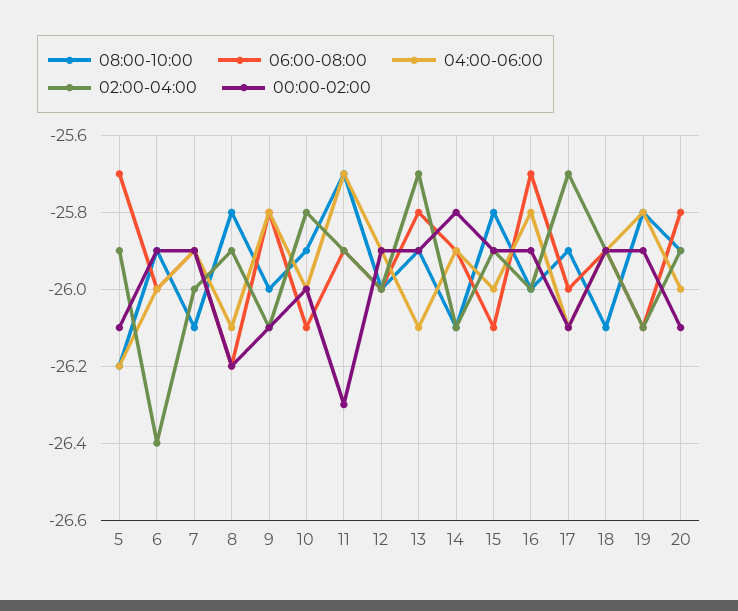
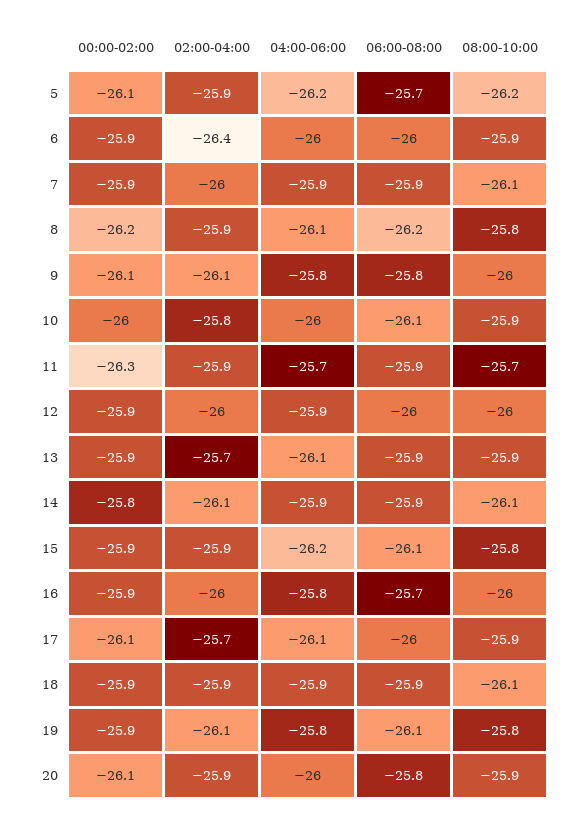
  {
    "08:00-10:00": {
      "5": -26.2,
      "6": -25.9,
      "7": -26.1,
      "8": -25.8,
      "9": -26,
      "10": -25.9,
      "11": -25.7,
      "12": -26,
      "13": -25.9,
      "14": -26.1,
      "15": -25.8,
      "16": -26,
      "17": -25.9,
      "18": -26.1,
      "19": -25.8,
      "20": -25.9
    },
    "06:00-08:00": {
      "5": -25.7,
      "6": -26,
      "7": -25.9,
      "8": -26.2,
      "9": -25.8,
      "10": -26.1,
      "11": -25.9,
      "12": -26,
-     "13": -25.8,
+     "13": -25.9,
      "14": -25.9,
      "15": -26.1,
      "16": -25.7,
      "17": -26,
      "18": -25.9,
      "19": -26.1,
      "20": -25.8
    },
    "04:00-06:00": {
      "5": -26.2,
      "6": -26,
      "7": -25.9,
      "8": -26.1,
      "9": -25.8,
      "10": -26,
      "11": -25.7,
      "12": -25.9,
      "13": -26.1,
      "14": -25.9,
-     "15": -26,
+     "15": -26.2,
      "16": -25.8,
      "17": -26.1,
      "18": -25.9,
      "19": -25.8,
      "20": -26
    },
    "02:00-04:00": {
      "5": -25.9,
      "6": -26.4,
      "7": -26,
      "8": -25.9,
      "9": -26.1,
      "10": -25.8,
      "11": -25.9,
      "12": -26,
      "13": -25.7,
      "14": -26.1,
      "15": -25.9,
      "16": -26,
      "17": -25.7,
      "18": -25.9,
      "19": -26.1,
      "20": -25.9
    },
    "00:00-02:00": {
      "5": -26.1,
      "6": -25.9,
      "7": -25.9,
      "8": -26.2,
      "9": -26.1,
      "10": -26,
      "11": -26.3,
      "12": -25.9,
      "13": -25.9,
      "14": -25.8,
      "15": -25.9,
      "16": -25.9,
      "17": -26.1,
      "18": -25.9,
      "19": -25.9,
      "20": -26.1
    }
  }

